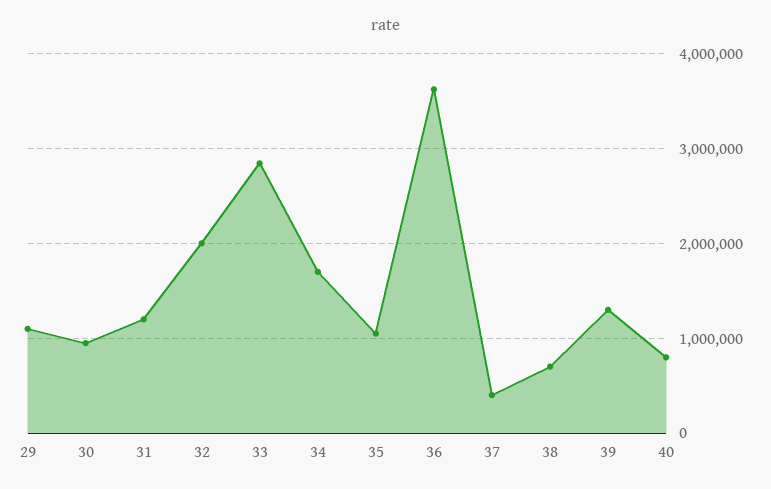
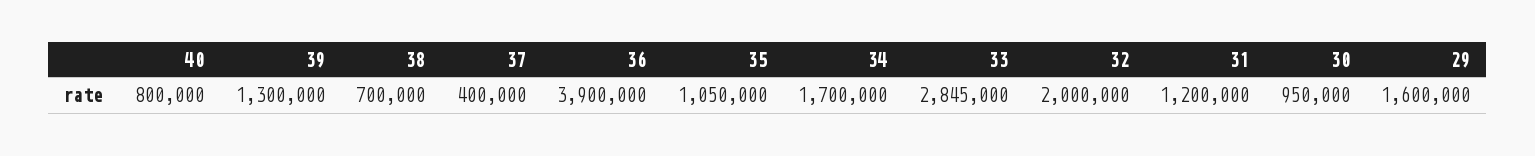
  {
-   "29": 1100000,
+   "29": 1600000,
    "30": 950000,
    "31": 1200000,
    "32": 2000000,
    "33": 2845000,
    "34": 1700000,
    "35": 1050000,
-   "36": 3600000,
+   "36": 3900000,
    "37": 400000,
    "38": 700000,
    "39": 1300000,
    "40": 800000
  }

